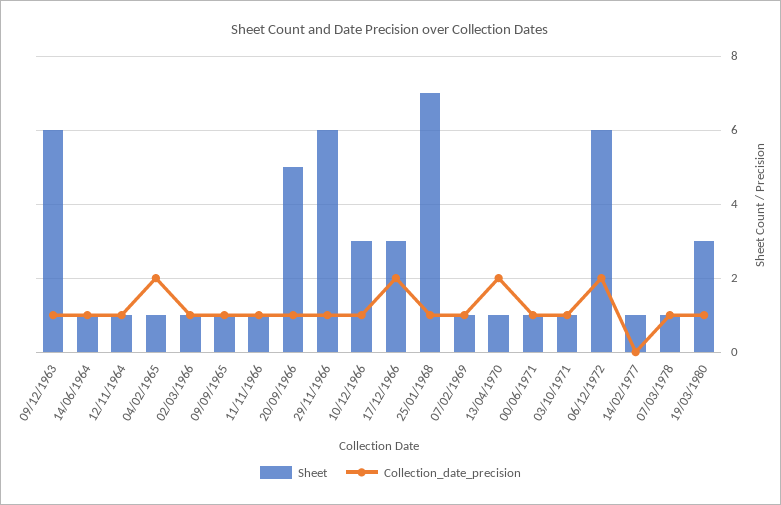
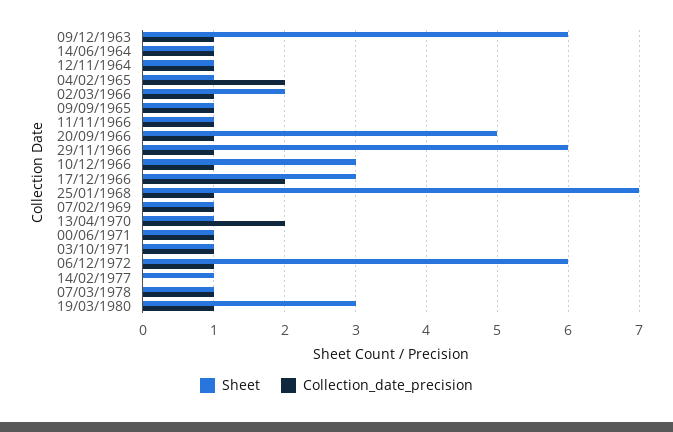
  {
    "Sheet": {
      "09/12/1963": 6,
      "14/06/1964": 1,
      "12/11/1964": 1,
      "04/02/1965": 1,
-     "02/03/1966": 1,
+     "02/03/1966": 2,
      "09/09/1965": 1,
      "11/11/1966": 1,
      "20/09/1966": 5,
      "29/11/1966": 6,
      "10/12/1966": 3,
      "17/12/1966": 3,
      "25/01/1968": 7,
      "07/02/1969": 1,
      "13/04/1970": 1,
      "00/06/1971": 1,
      "03/10/1971": 1,
      "06/12/1972": 6,
      "14/02/1977": 1,
      "07/03/1978": 1,
      "19/03/1980": 3
    },
    "Collection_date_precision": {
      "09/12/1963": 1,
      "14/06/1964": 1,
      "12/11/1964": 1,
      "04/02/1965": 2,
      "02/03/1966": 1,
      "09/09/1965": 1,
      "11/11/1966": 1,
      "20/09/1966": 1,
      "29/11/1966": 1,
      "10/12/1966": 1,
      "17/12/1966": 2,
      "25/01/1968": 1,
      "07/02/1969": 1,
      "13/04/1970": 2,
      "00/06/1971": 1,
      "03/10/1971": 1,
-     "06/12/1972": 2,
+     "06/12/1972": 1,
      "14/02/1977": 0,
      "07/03/1978": 1,
      "19/03/1980": 1
    }
  }

